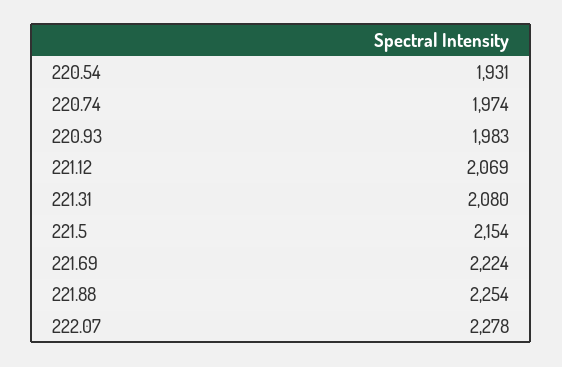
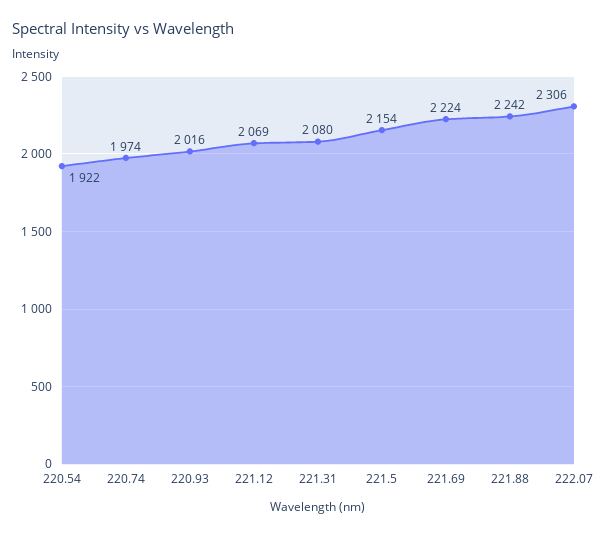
  {
-   "220.54": 1931,
+   "220.54": 1922,
    "220.74": 1974,
-   "220.93": 1983,
+   "220.93": 2016,
    "221.12": 2069,
    "221.31": 2080,
    "221.5": 2154,
    "221.69": 2224,
-   "221.88": 2254,
+   "221.88": 2242,
-   "222.07": 2278
+   "222.07": 2306
  }

